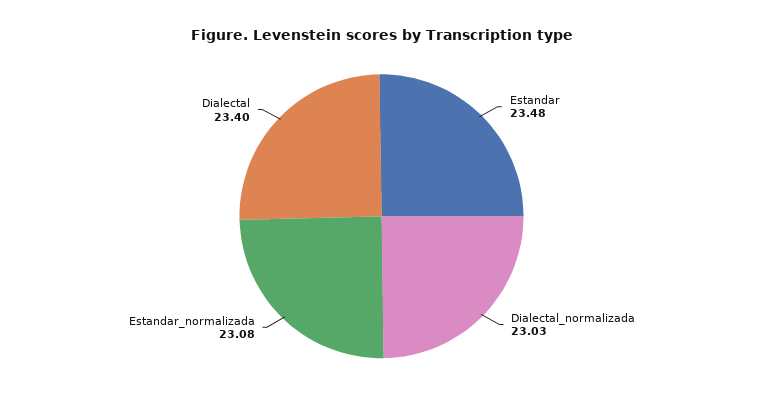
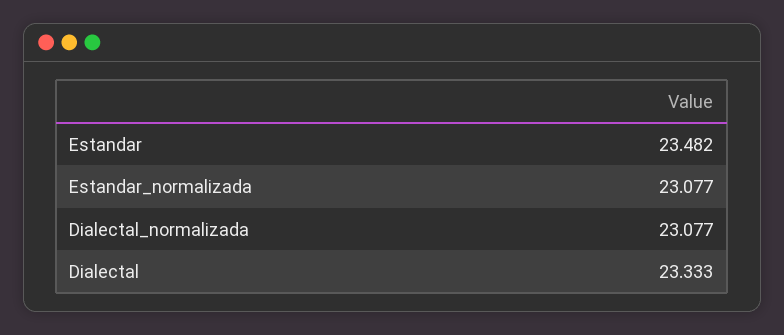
  {
    "Estandar": 23.482,
-   "Dialectal_normalizada": 23.03,
+   "Dialectal_normalizada": 23.077,
    "Estandar_normalizada": 23.077,
-   "Dialectal": 23.4
+   "Dialectal": 23.333
  }

